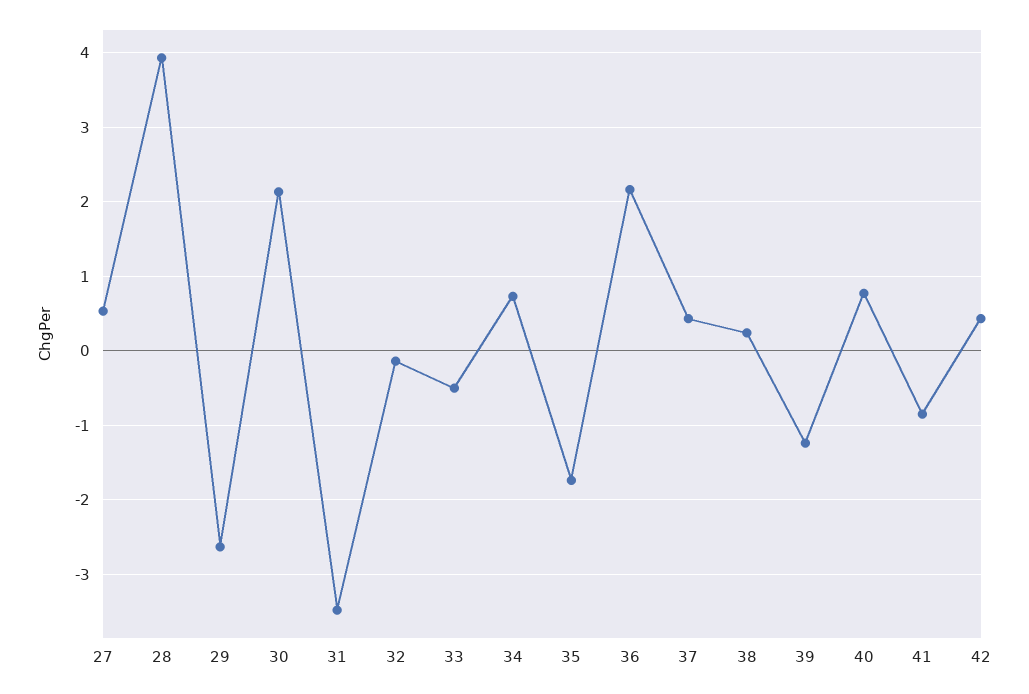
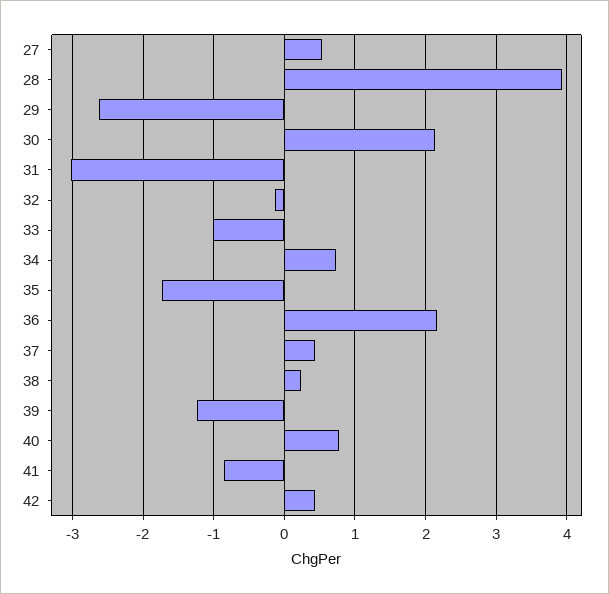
  {
    "27": 0.5,
    "28": 3.9,
    "29": -2.6,
    "30": 2.1,
-   "31": -3.5,
+   "31": -3,
    "32": -0.1,
-   "33": -0.5,
+   "33": -1,
    "34": 0.7,
    "35": -1.7,
    "36": 2.2,
    "37": 0.4,
    "38": 0.2,
    "39": -1.2,
    "40": 0.8,
    "41": -0.9,
    "42": 0.4
  }

